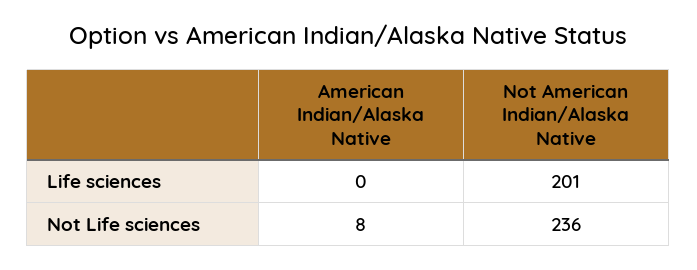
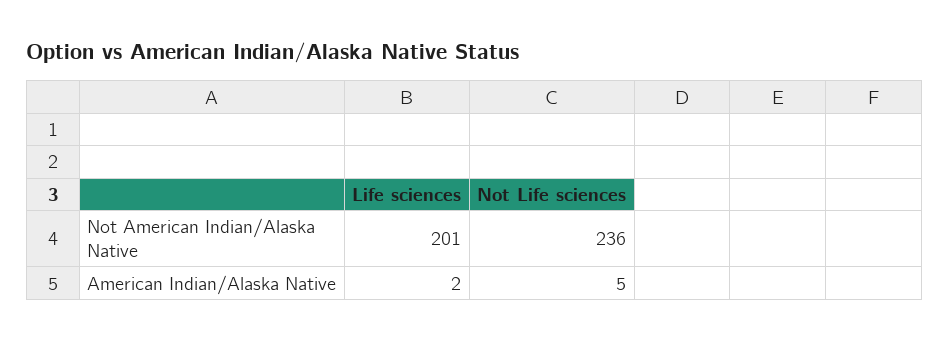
  {
    "American Indian/Alaska Native": {
-     "Life sciences": 0,
+     "Life sciences": 2,
-     "Not Life sciences": 8
+     "Not Life sciences": 5
    },
    "Not American Indian/Alaska Native": {
      "Life sciences": 201,
      "Not Life sciences": 236
    }
  }

